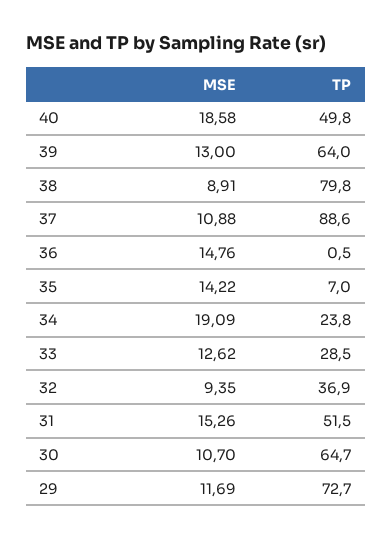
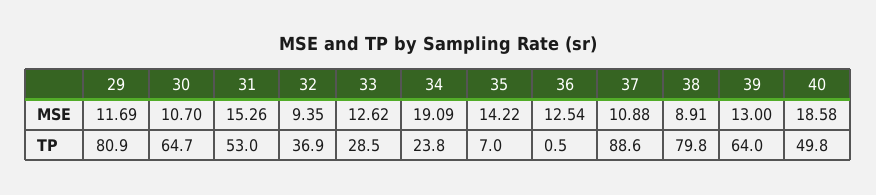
  {
    "MSE": {
      "40": 18.58,
      "39": 13,
      "38": 8.91,
      "37": 10.88,
-     "36": 14.76,
+     "36": 12.54,
      "35": 14.22,
      "34": 19.09,
      "33": 12.62,
      "32": 9.35,
      "31": 15.26,
      "30": 10.7,
      "29": 11.69
    },
    "TP": {
      "40": 49.8,
      "39": 64,
      "38": 79.8,
      "37": 88.6,
      "36": 0.5,
      "35": 7,
      "34": 23.8,
      "33": 28.5,
      "32": 36.9,
-     "31": 51.5,
+     "31": 53,
      "30": 64.7,
-     "29": 72.7
+     "29": 80.9
    }
  }

